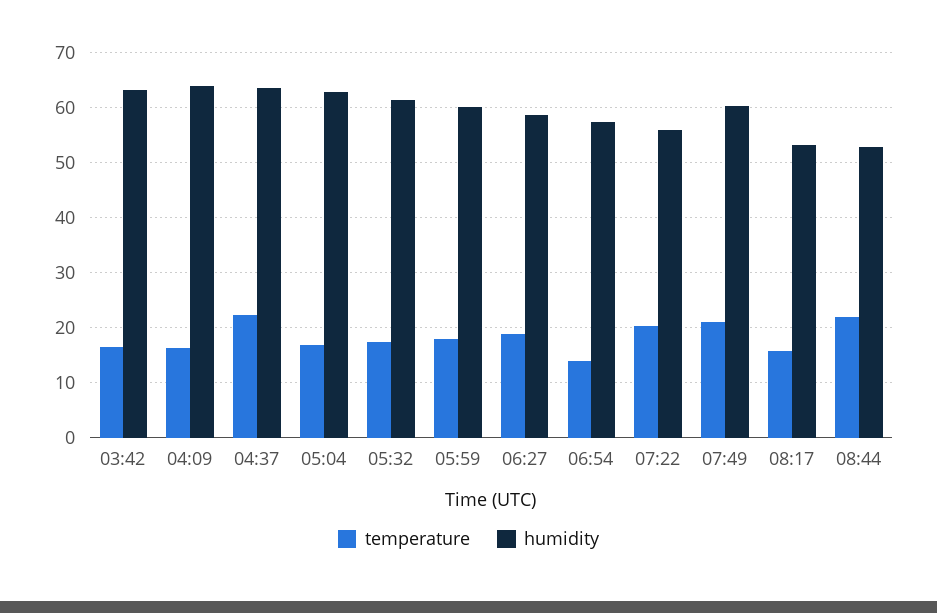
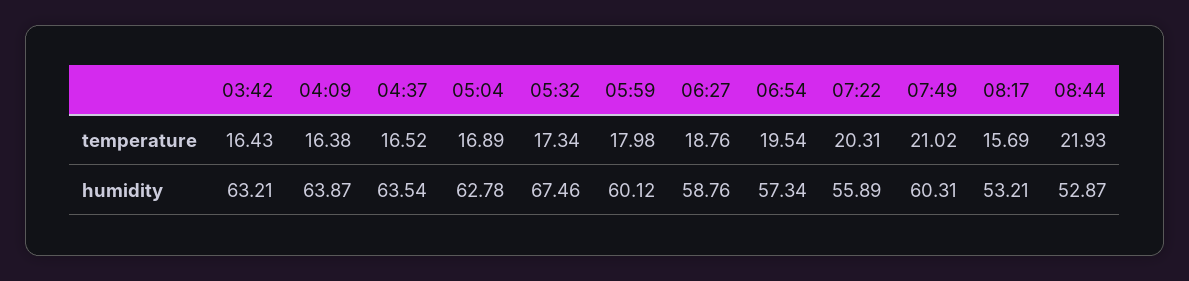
  {
    "temperature": {
      "03:42": 16.43,
      "04:09": 16.38,
-     "04:37": 22,
+     "04:37": 16.52,
      "05:04": 16.89,
      "05:32": 17.34,
      "05:59": 17.98,
      "06:27": 18.76,
-     "06:54": 14,
+     "06:54": 19.54,
      "07:22": 20.31,
      "07:49": 21.02,
      "08:17": 15.69,
      "08:44": 21.93
    },
    "humidity": {
      "03:42": 63.21,
      "04:09": 63.87,
      "04:37": 63.54,
      "05:04": 62.78,
-     "05:32": 62,
+     "05:32": 67.46,
      "05:59": 60.12,
      "06:27": 58.76,
      "06:54": 57.34,
      "07:22": 55.89,
      "07:49": 60.31,
      "08:17": 53.21,
      "08:44": 52.87
    }
  }

